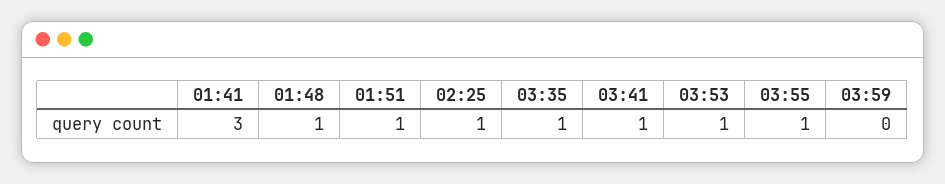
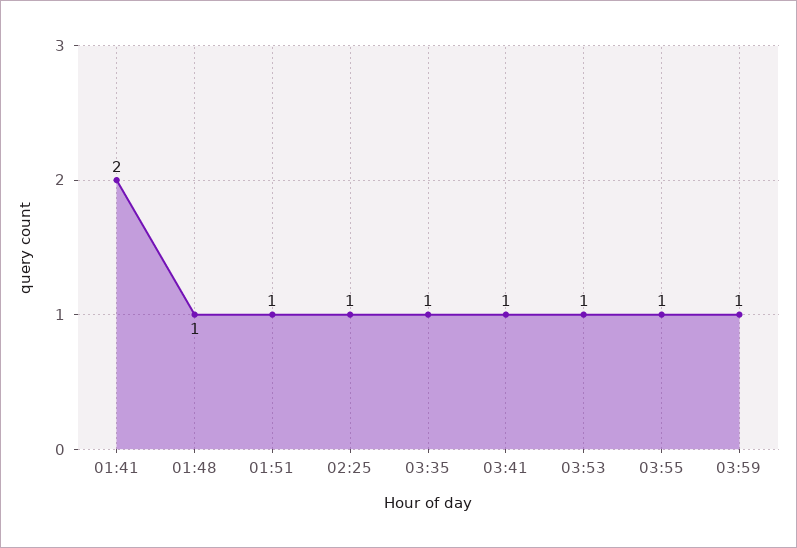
  {
-   "01:41": 3,
+   "01:41": 2,
    "01:48": 1,
    "01:51": 1,
    "02:25": 1,
    "03:35": 1,
    "03:41": 1,
    "03:53": 1,
    "03:55": 1,
-   "03:59": 0
+   "03:59": 1
  }

